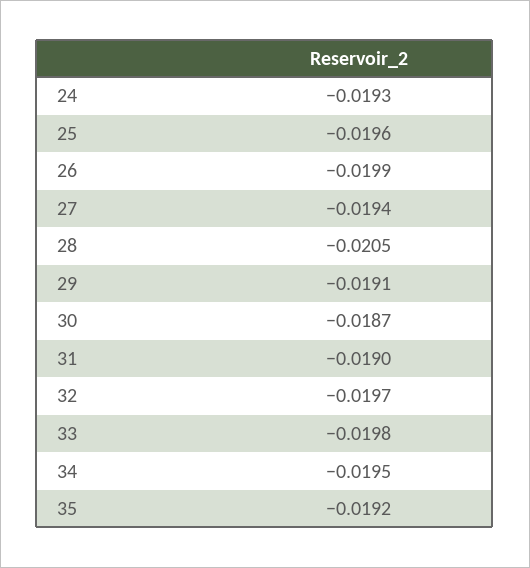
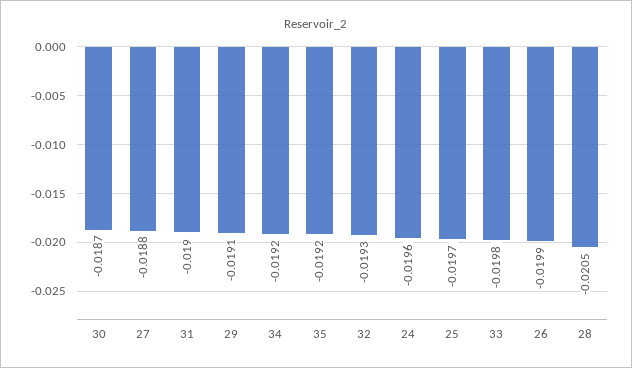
  {
-   "24": -0.0193,
+   "24": -0.0196,
-   "25": -0.0196,
+   "25": -0.0197,
    "26": -0.0199,
-   "27": -0.0194,
+   "27": -0.0188,
    "28": -0.0205,
    "29": -0.0191,
    "30": -0.0187,
    "31": -0.019,
-   "32": -0.0197,
+   "32": -0.0193,
    "33": -0.0198,
-   "34": -0.0195,
+   "34": -0.0192,
    "35": -0.0192
  }

